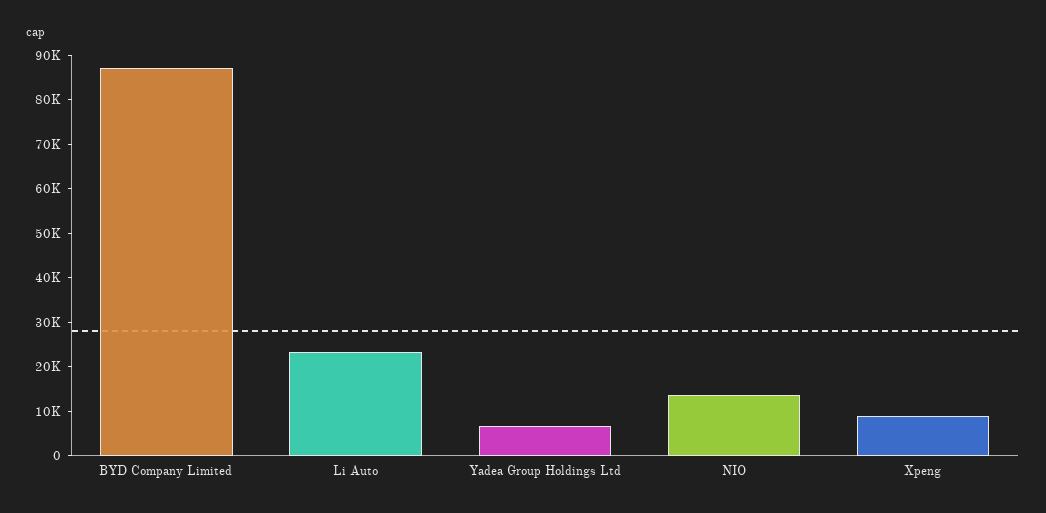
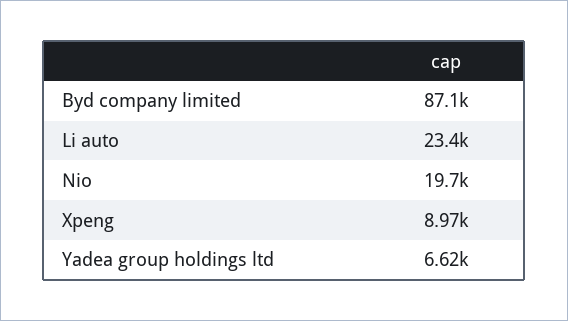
  {
    "BYD Company Limited": 87100,
    "Li Auto": 23400,
    "Yadea Group Holdings Ltd": 6620,
-   "NIO": 14000,
+   "NIO": 19700,
    "Xpeng": 8970
  }

